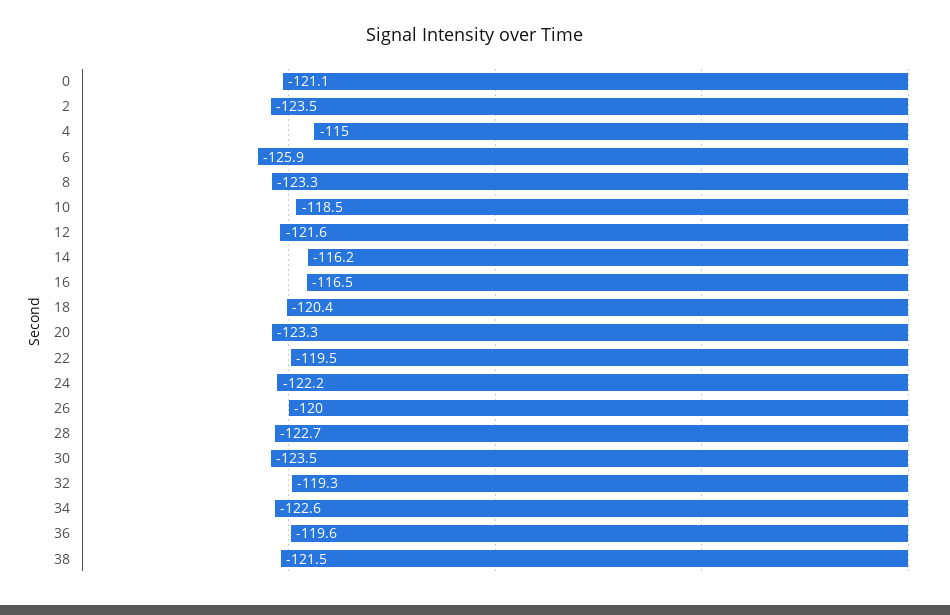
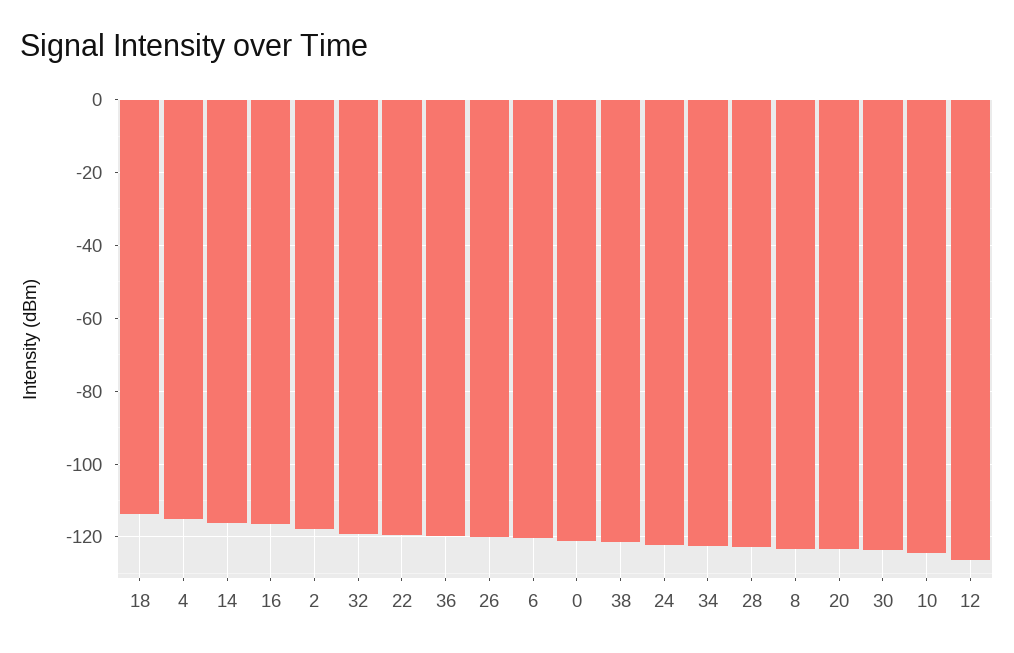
  {
    "0": -121.1,
-   "2": -123.5,
+   "2": -118,
    "4": -115,
-   "6": -125.9,
+   "6": -120,
    "8": -123.3,
-   "10": -118.5,
+   "10": -124,
-   "12": -121.6,
+   "12": -126,
    "14": -116.2,
    "16": -116.5,
-   "18": -120.4,
+   "18": -114,
    "20": -123.3,
    "22": -119.5,
    "24": -122.2,
    "26": -120,
    "28": -122.7,
    "30": -123.5,
    "32": -119.3,
    "34": -122.6,
    "36": -119.6,
    "38": -121.5
  }

